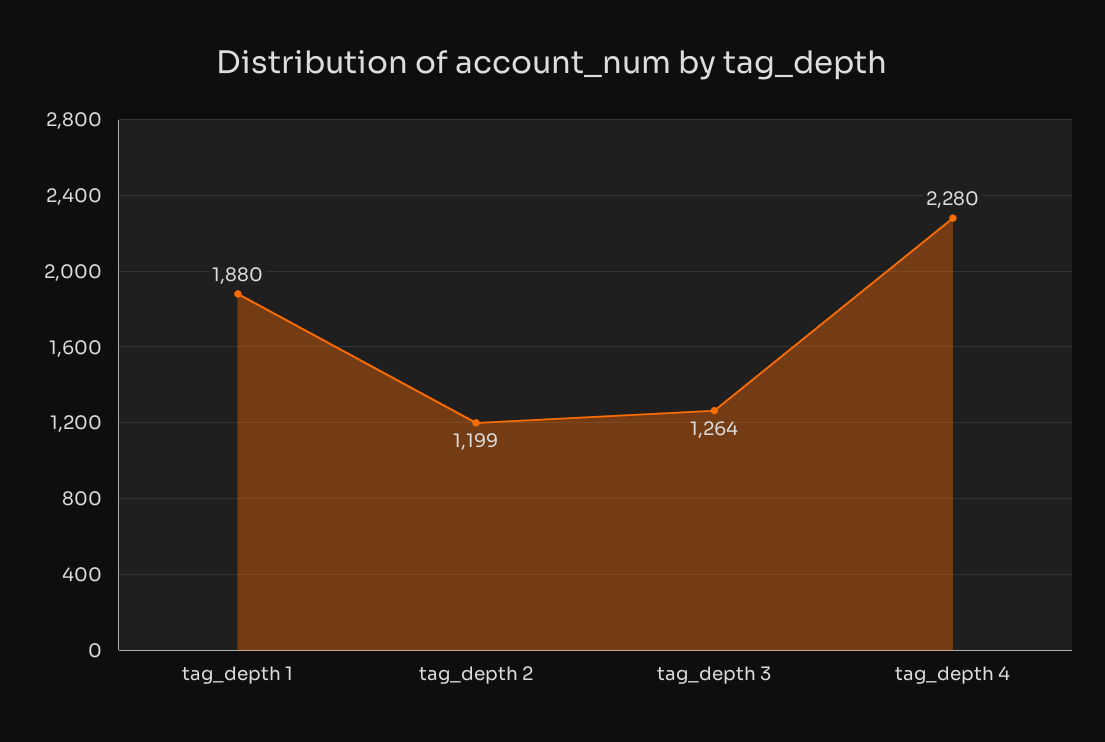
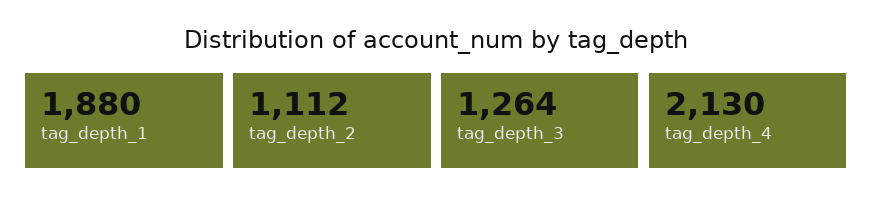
  {
    "tag_depth 1": 1880,
-   "tag_depth 2": 1199,
+   "tag_depth 2": 1112,
    "tag_depth 3": 1264,
-   "tag_depth 4": 2280
+   "tag_depth 4": 2130
  }

